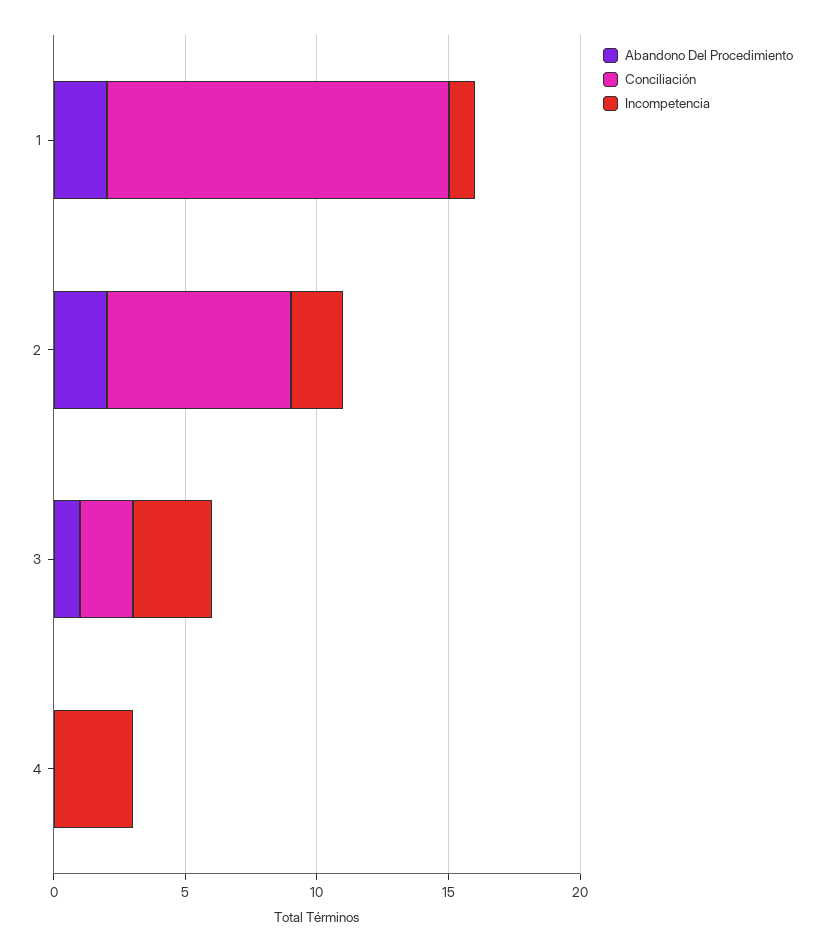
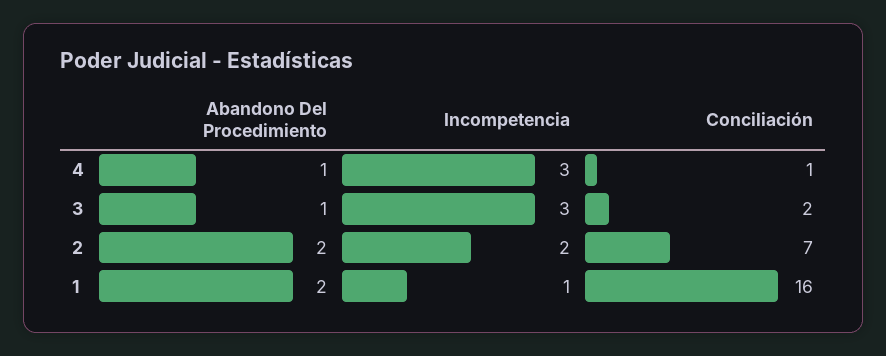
  {
    "Abandono Del Procedimiento": {
      "1": 2,
      "2": 2,
      "3": 1,
-     "4": 0
+     "4": 1
    },
    "Conciliación": {
-     "1": 13,
+     "1": 16,
      "2": 7,
      "3": 2,
-     "4": 0
+     "4": 1
    },
    "Incompetencia": {
      "1": 1,
      "2": 2,
      "3": 3,
      "4": 3
    }
  }

